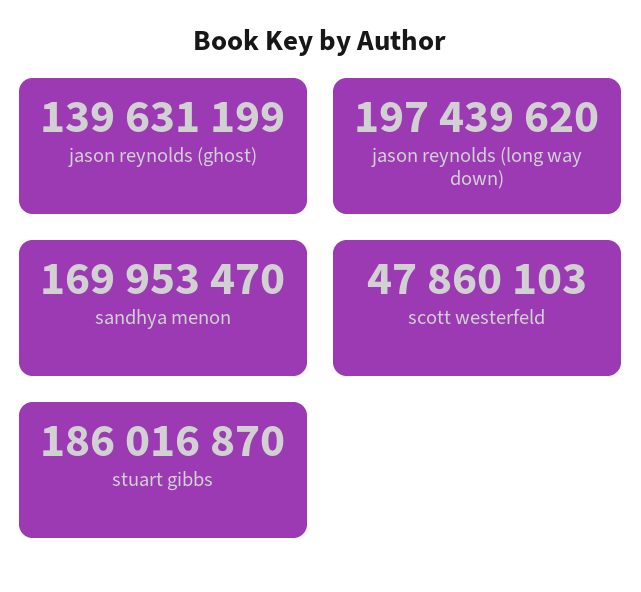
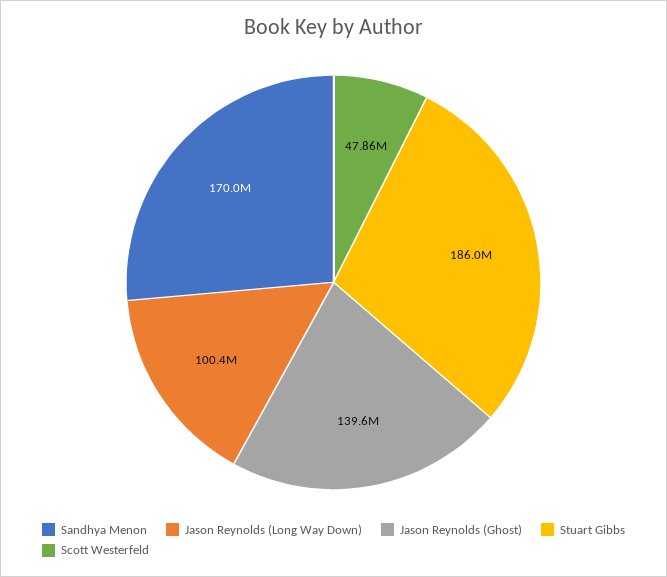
  {
    "jason reynolds (ghost)": 139631199,
-   "jason reynolds (long way down)": 197439620,
+   "jason reynolds (long way down)": 100400000,
    "sandhya menon": 169953470,
    "scott westerfeld": 47860103,
    "stuart gibbs": 186016870
  }

